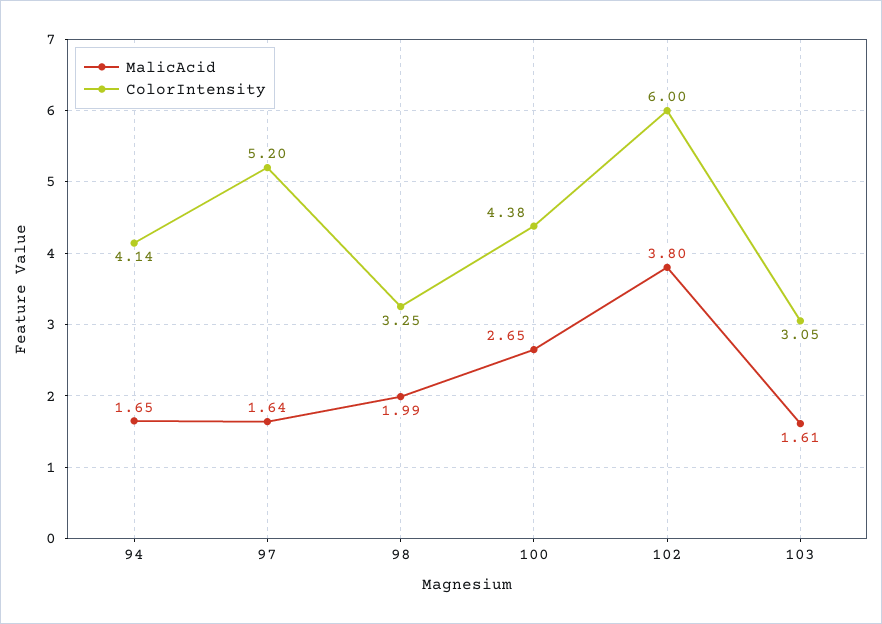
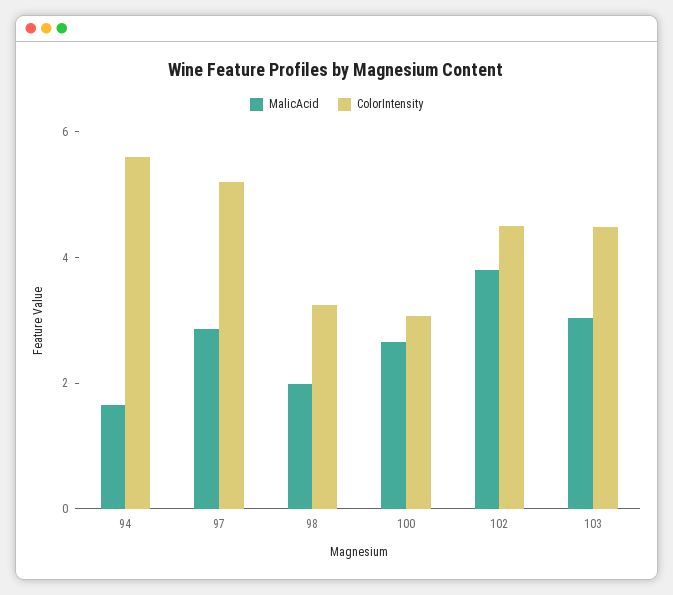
  {
    "MalicAcid": {
      "94": 1.65,
-     "97": 1.64,
+     "97": 3,
      "98": 1.99,
      "100": 2.65,
      "102": 3.8,
-     "103": 1.61
+     "103": 3
    },
    "ColorIntensity": {
-     "94": 4.14,
+     "94": 5.5,
      "97": 5.2,
      "98": 3.25,
-     "100": 4.38,
+     "100": 3,
-     "102": 6,
+     "102": 4.5,
-     "103": 3.05
+     "103": 4.5
    }
  }

